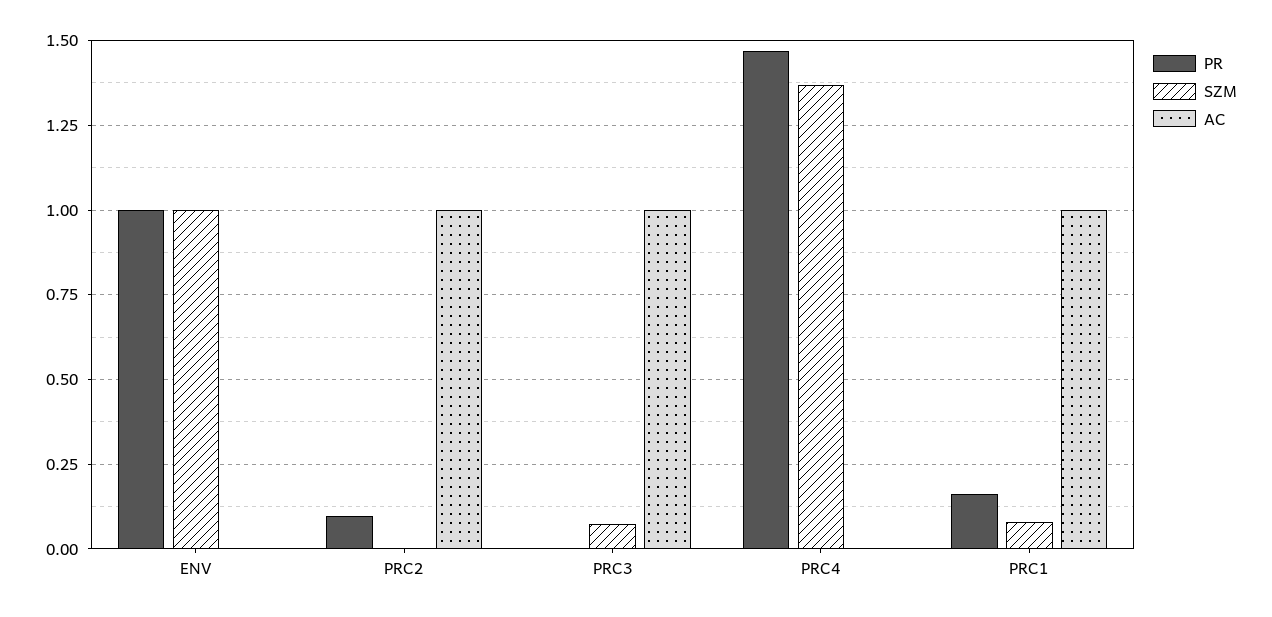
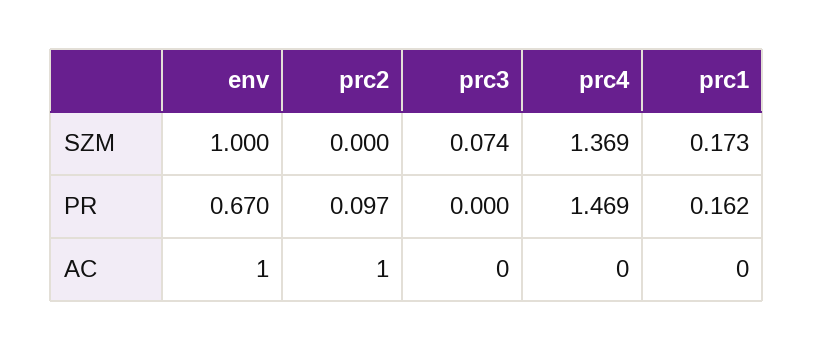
  {
    "PR": {
-     "ENV": 1,
+     "ENV": 0.67,
      "PRC2": 0.097,
      "PRC3": 0,
      "PRC4": 1.469,
      "PRC1": 0.162
    },
    "SZM": {
      "ENV": 1,
      "PRC2": 0,
      "PRC3": 0.074,
      "PRC4": 1.369,
-     "PRC1": 0.075
+     "PRC1": 0.173
    },
    "AC": {
-     "ENV": 0,
+     "ENV": 1,
      "PRC2": 1,
-     "PRC3": 1,
+     "PRC3": 0,
      "PRC4": 0,
-     "PRC1": 1
+     "PRC1": 0
    }
  }

